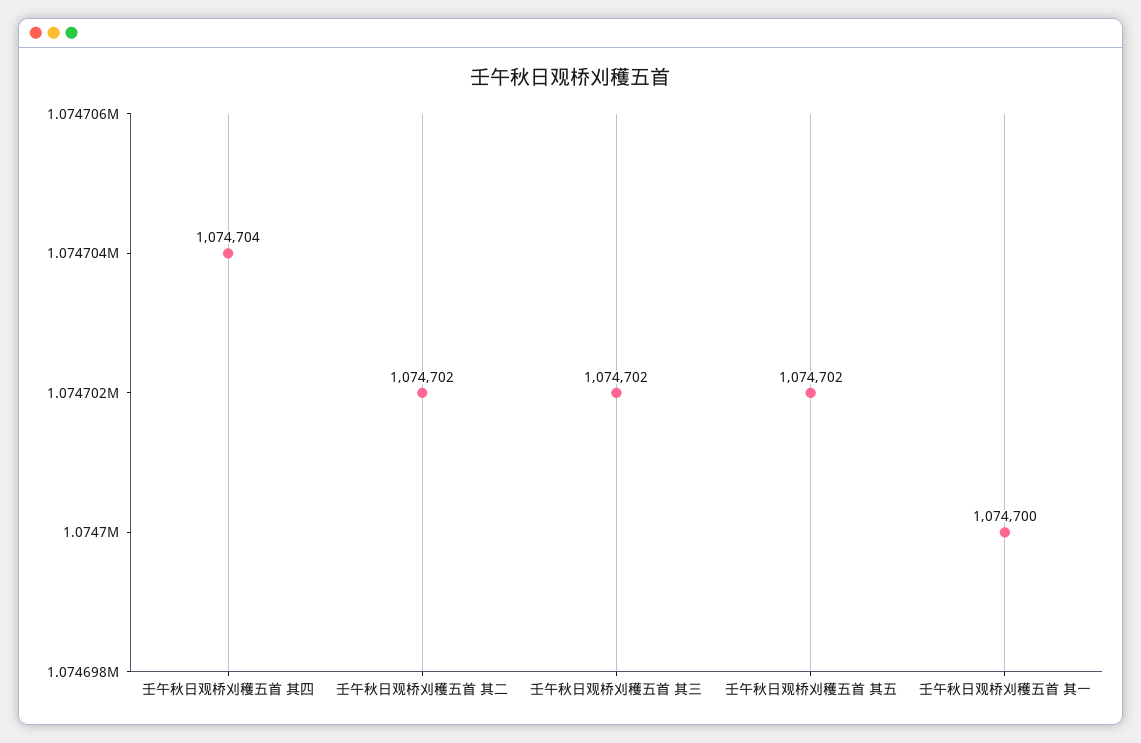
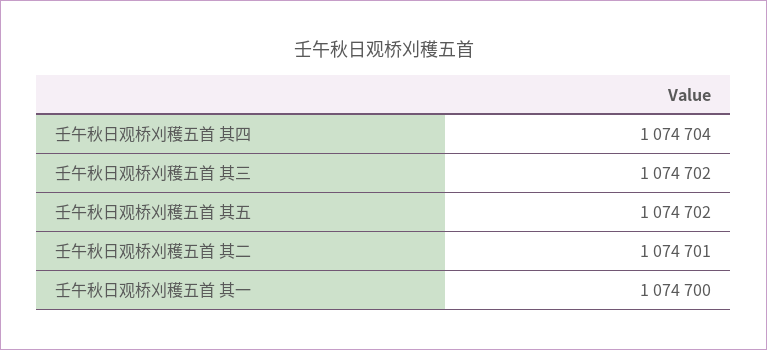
  {
    "壬午秋日观桥刈穫五首 其四": 1074704,
-   "壬午秋日观桥刈穫五首 其二": 1074702,
+   "壬午秋日观桥刈穫五首 其二": 1074701,
    "壬午秋日观桥刈穫五首 其三": 1074702,
    "壬午秋日观桥刈穫五首 其五": 1074702,
    "壬午秋日观桥刈穫五首 其一": 1074700
  }

